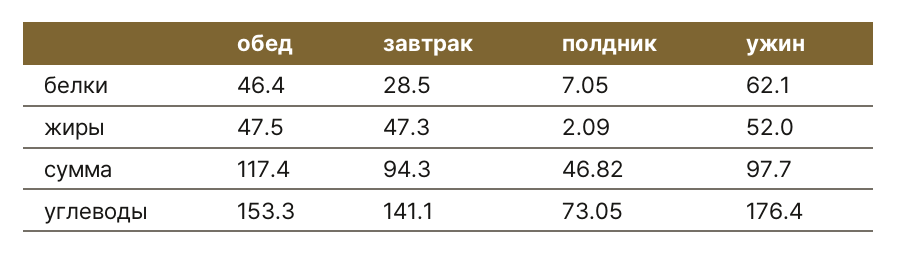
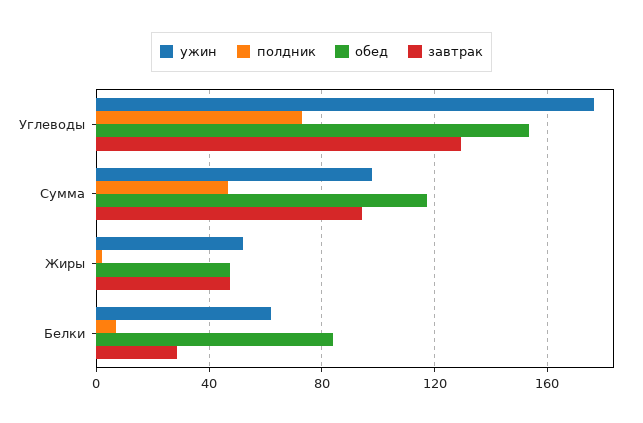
  {
    "обед": {
-     "белки": 46.4,
+     "белки": 85,
      "жиры": 47.5,
      "сумма": 117.4,
      "углеводы": 153.3
    },
    "завтрак": {
      "белки": 28.5,
      "жиры": 47.3,
      "сумма": 94.3,
-     "углеводы": 141.1
+     "углеводы": 130
    },
    "полдник": {
      "белки": 7.05,
      "жиры": 2.09,
      "сумма": 46.82,
      "углеводы": 73.05
    },
    "ужин": {
      "белки": 62.1,
      "жиры": 52,
      "сумма": 97.7,
      "углеводы": 176.4
    }
  }

